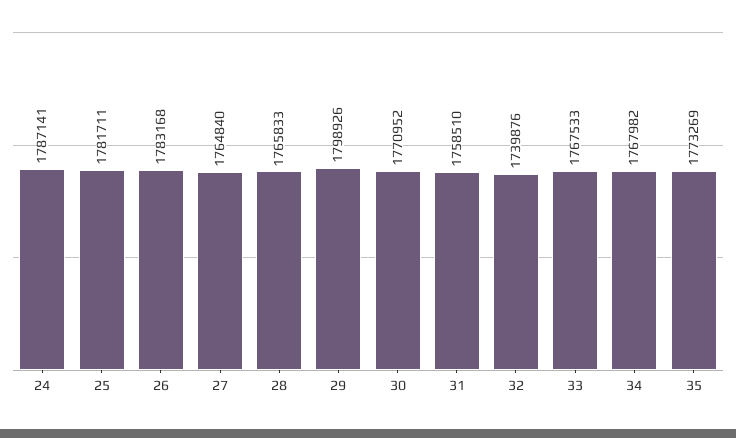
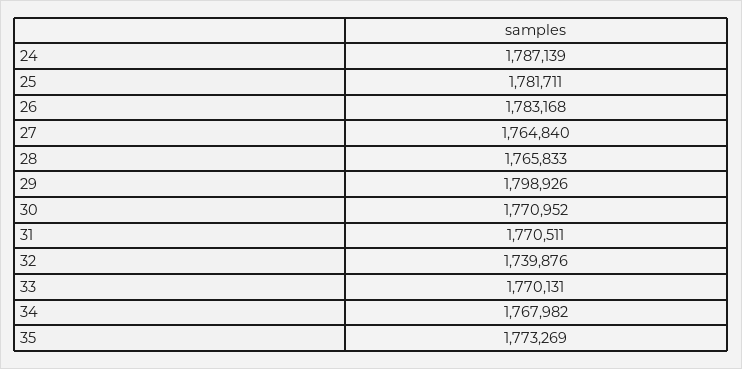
  {
-   "24": 1787141,
+   "24": 1787139,
    "25": 1781711,
    "26": 1783168,
    "27": 1764840,
    "28": 1765833,
    "29": 1798926,
    "30": 1770952,
-   "31": 1758510,
+   "31": 1770511,
    "32": 1739876,
-   "33": 1767533,
+   "33": 1770131,
    "34": 1767982,
    "35": 1773269
  }

